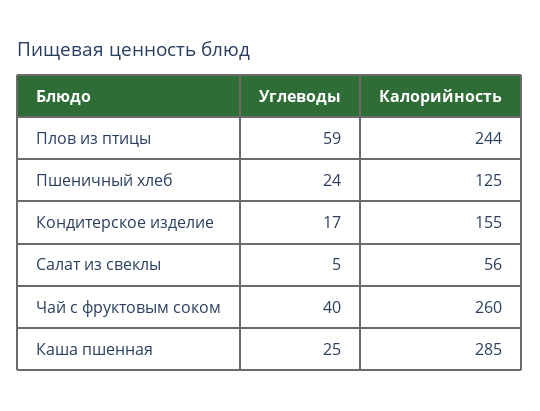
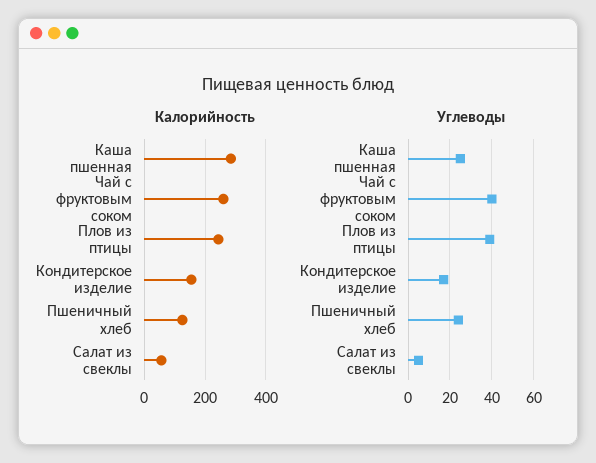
  {
    "Углеводы": {
-     "Плов из птицы": 59,
+     "Плов из птицы": 40,
      "Пшеничный хлеб": 24,
      "Кондитерское изделие": 17,
      "Салат из свеклы": 5,
      "Чай с фруктовым соком": 40,
      "Каша пшенная": 25
    },
    "Калорийность": {
      "Плов из птицы": 244,
      "Пшеничный хлеб": 125,
      "Кондитерское изделие": 155,
      "Салат из свеклы": 56,
      "Чай с фруктовым соком": 260,
      "Каша пшенная": 285
    }
  }

